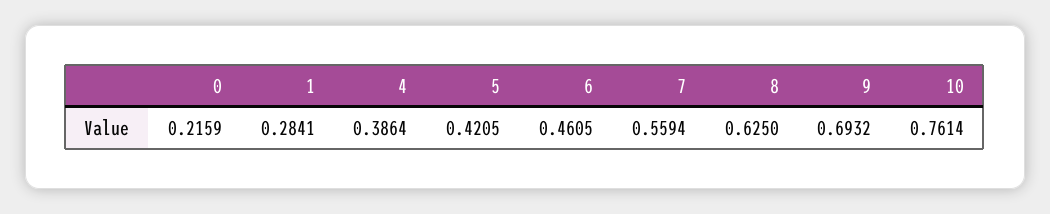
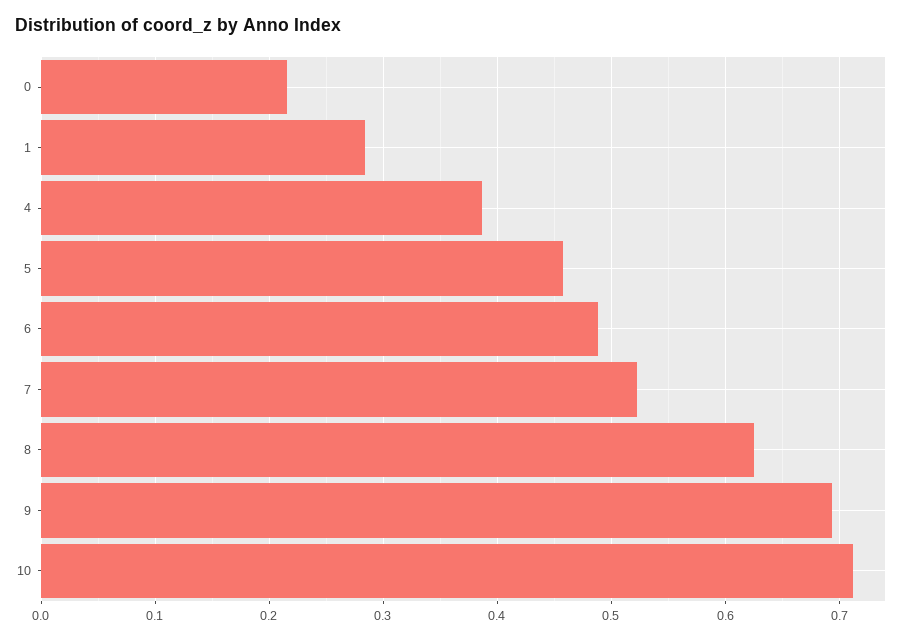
  {
    "0": 0.2159,
    "1": 0.2841,
    "4": 0.3864,
-   "5": 0.4205,
+   "5": 0.46,
-   "6": 0.4605,
+   "6": 0.49,
-   "7": 0.5594,
+   "7": 0.52,
    "8": 0.625,
    "9": 0.6932,
-   "10": 0.7614
+   "10": 0.71
  }

